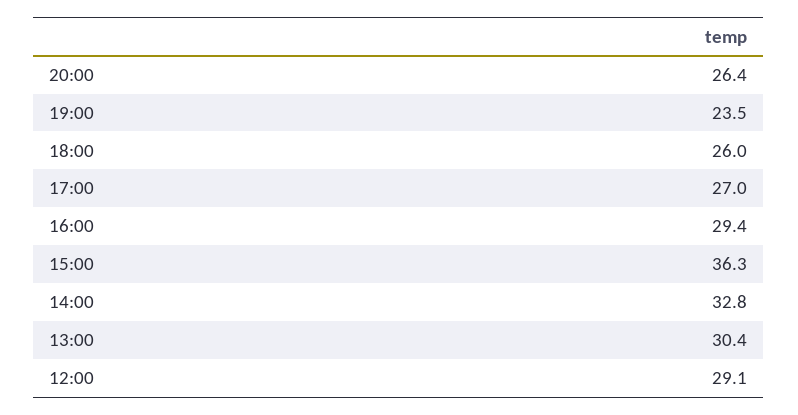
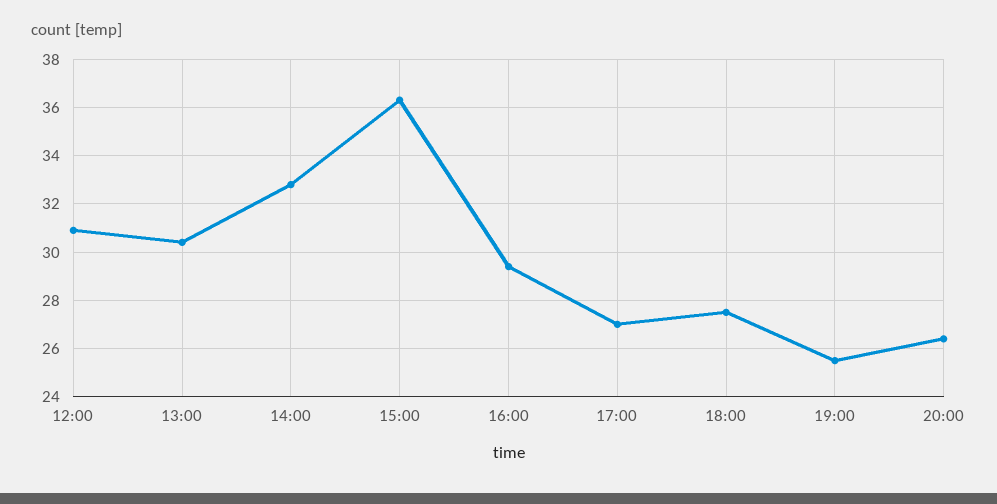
  {
    "20:00": 26.4,
-   "19:00": 23.5,
+   "19:00": 25.5,
-   "18:00": 26,
+   "18:00": 27.5,
    "17:00": 27,
    "16:00": 29.4,
    "15:00": 36.3,
    "14:00": 32.8,
    "13:00": 30.4,
-   "12:00": 29.1
+   "12:00": 31
  }

